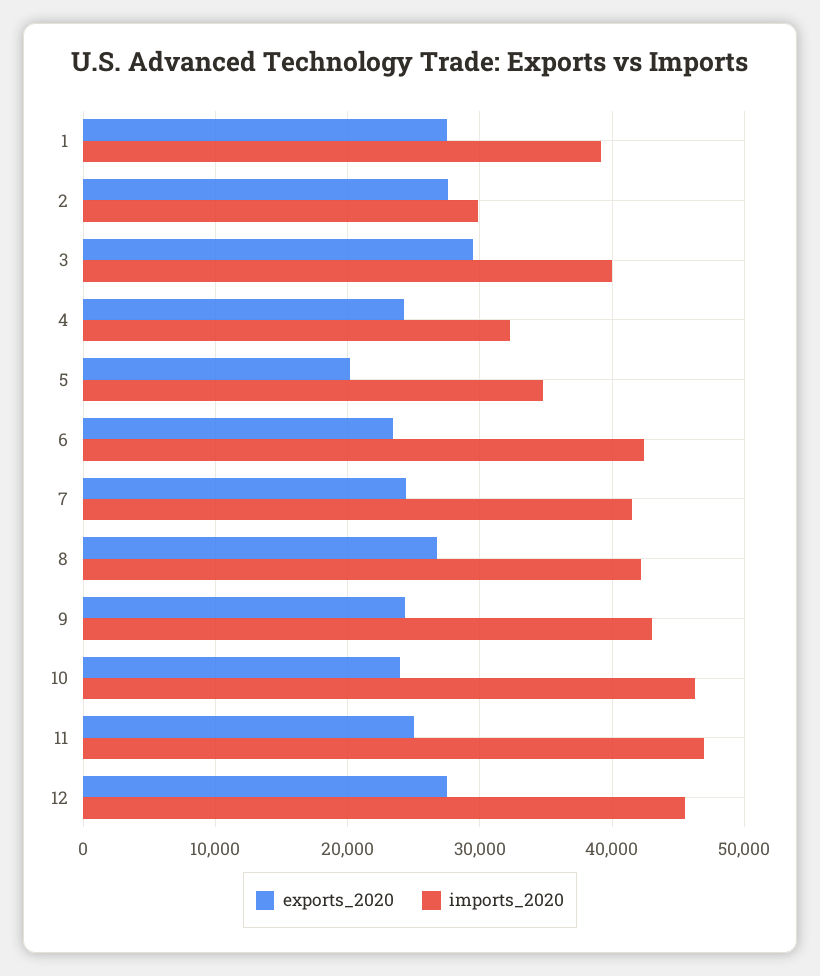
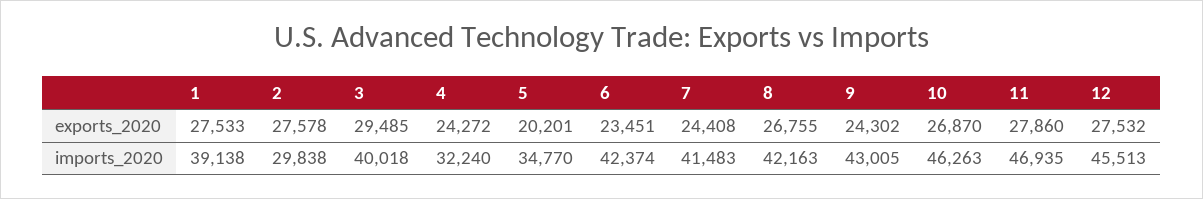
  {
    "exports_2020": {
      "1": 27533,
      "2": 27578,
      "3": 29485,
      "4": 24272,
      "5": 20201,
      "6": 23451,
      "7": 24408,
      "8": 26755,
      "9": 24302,
-     "10": 24000,
+     "10": 26870,
-     "11": 25000,
+     "11": 27860,
      "12": 27532
    },
    "imports_2020": {
      "1": 39138,
      "2": 29838,
      "3": 40018,
      "4": 32240,
      "5": 34770,
      "6": 42374,
      "7": 41483,
      "8": 42163,
      "9": 43005,
      "10": 46263,
      "11": 46935,
      "12": 45513
    }
  }

